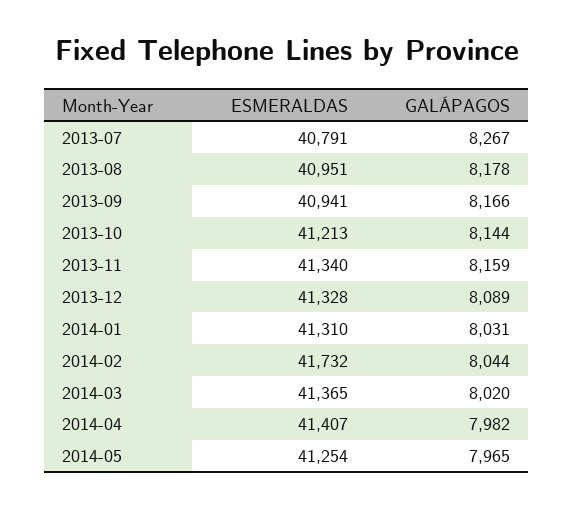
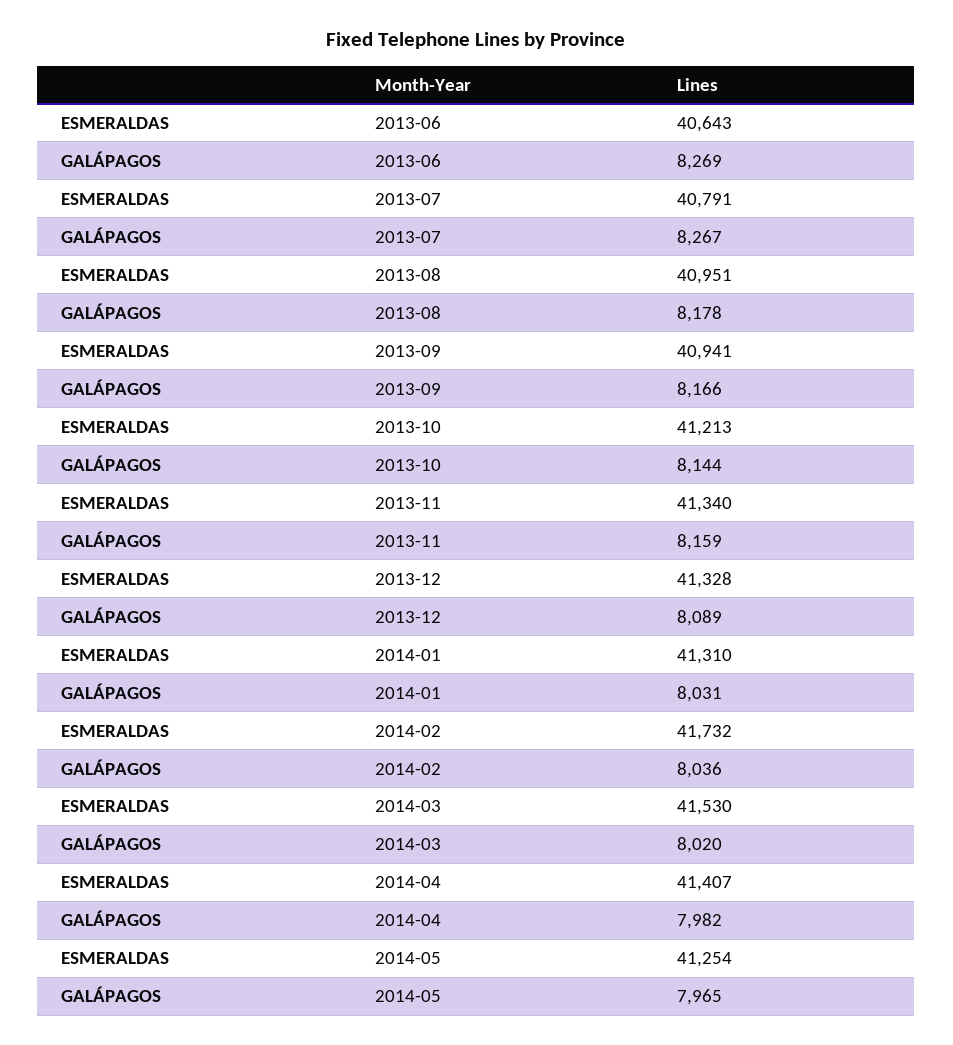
  {
    "ESMERALDAS": {
      "2013-07": 40791,
      "2013-08": 40951,
      "2013-09": 40941,
      "2013-10": 41213,
      "2013-11": 41340,
      "2013-12": 41328,
      "2014-01": 41310,
      "2014-02": 41732,
-     "2014-03": 41365,
+     "2014-03": 41530,
      "2014-04": 41407,
-     "2014-05": 41254
+     "2014-05": 41254,
+     "2013-06": 40643
    },
    "GALÁPAGOS": {
      "2013-07": 8267,
      "2013-08": 8178,
      "2013-09": 8166,
      "2013-10": 8144,
      "2013-11": 8159,
      "2013-12": 8089,
      "2014-01": 8031,
-     "2014-02": 8044,
+     "2014-02": 8036,
      "2014-03": 8020,
      "2014-04": 7982,
-     "2014-05": 7965
+     "2014-05": 7965,
+     "2013-06": 8269
    }
  }

